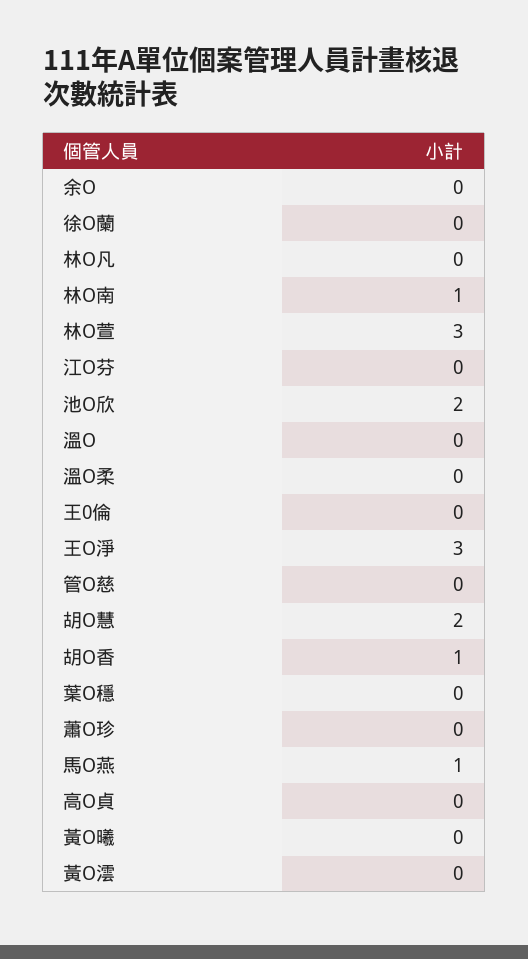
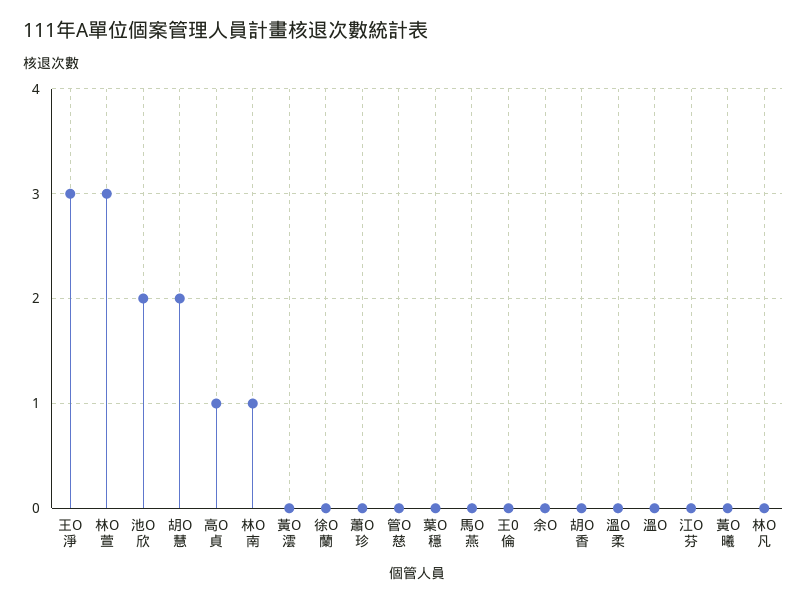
  {
    "余O": 0,
    "徐O蘭": 0,
    "林O凡": 0,
    "林O南": 1,
    "林O萱": 3,
    "江O芬": 0,
    "池O欣": 2,
    "溫O": 0,
    "溫O柔": 0,
    "王0倫": 0,
    "王O淨": 3,
    "管O慈": 0,
    "胡O慧": 2,
-   "胡O香": 1,
+   "胡O香": 0,
    "葉O穩": 0,
    "蕭O珍": 0,
-   "馬O燕": 1,
+   "馬O燕": 0,
-   "高O貞": 0,
+   "高O貞": 1,
    "黃O曦": 0,
    "黃O澐": 0
  }

